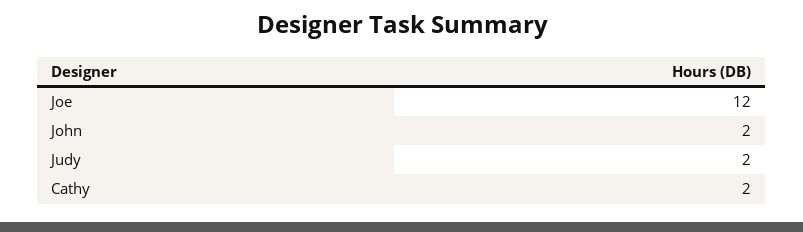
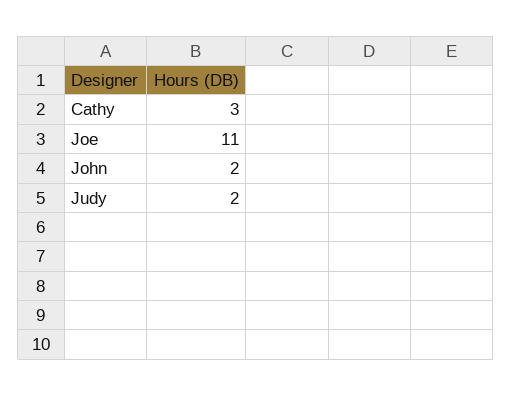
  {
-   "Joe": 12,
+   "Joe": 11,
    "John": 2,
    "Judy": 2,
-   "Cathy": 2
+   "Cathy": 3
  }

